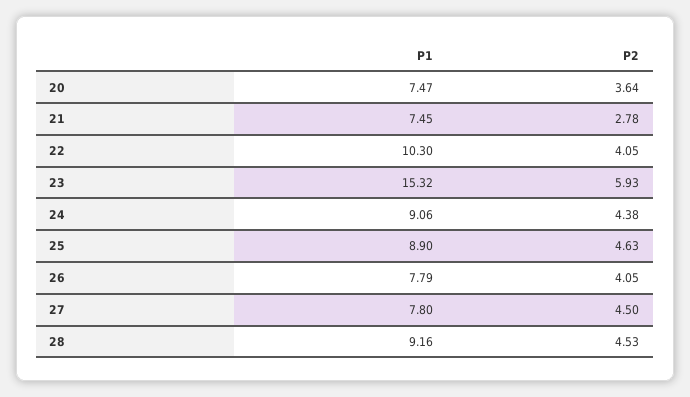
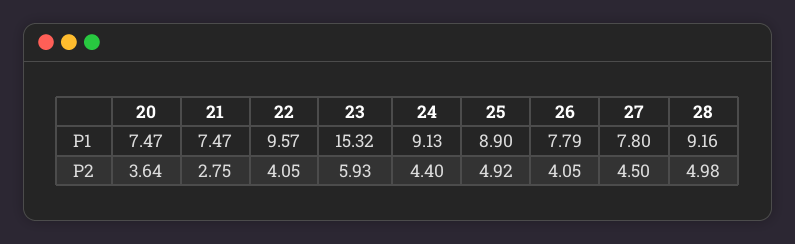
  {
    "P1": {
      "20": 7.47,
-     "21": 7.45,
+     "21": 7.47,
-     "22": 10.3,
+     "22": 9.57,
      "23": 15.32,
-     "24": 9.06,
+     "24": 9.13,
      "25": 8.9,
      "26": 7.79,
      "27": 7.8,
      "28": 9.16
    },
    "P2": {
      "20": 3.64,
-     "21": 2.78,
+     "21": 2.75,
      "22": 4.05,
      "23": 5.93,
-     "24": 4.38,
+     "24": 4.4,
-     "25": 4.63,
+     "25": 4.92,
      "26": 4.05,
      "27": 4.5,
-     "28": 4.53
+     "28": 4.98
    }
  }

